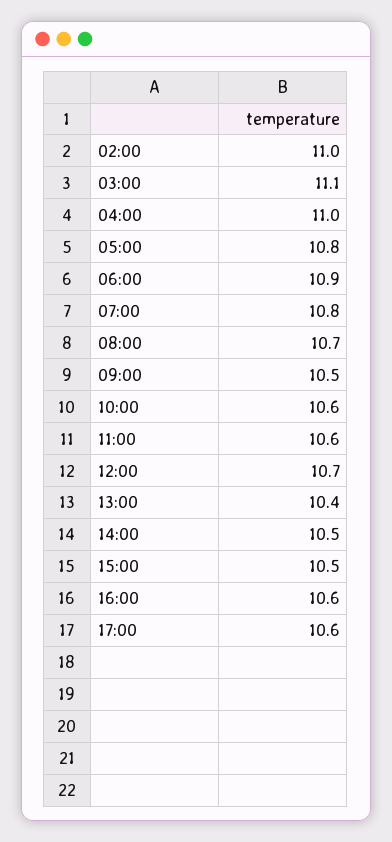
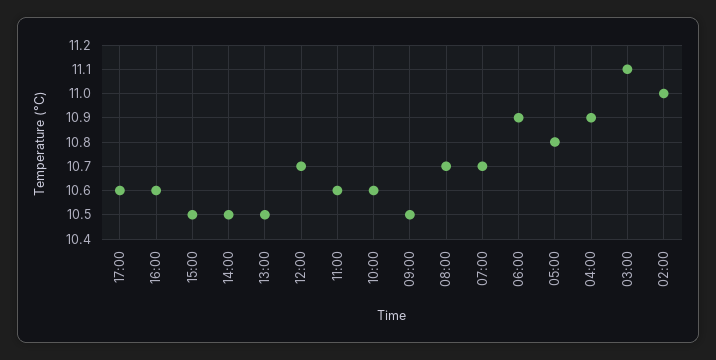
  {
    "02:00": 11,
    "03:00": 11.1,
-   "04:00": 11,
+   "04:00": 10.9,
    "05:00": 10.8,
    "06:00": 10.9,
-   "07:00": 10.8,
+   "07:00": 10.7,
    "08:00": 10.7,
    "09:00": 10.5,
    "10:00": 10.6,
    "11:00": 10.6,
    "12:00": 10.7,
-   "13:00": 10.4,
+   "13:00": 10.5,
    "14:00": 10.5,
    "15:00": 10.5,
    "16:00": 10.6,
    "17:00": 10.6
  }

